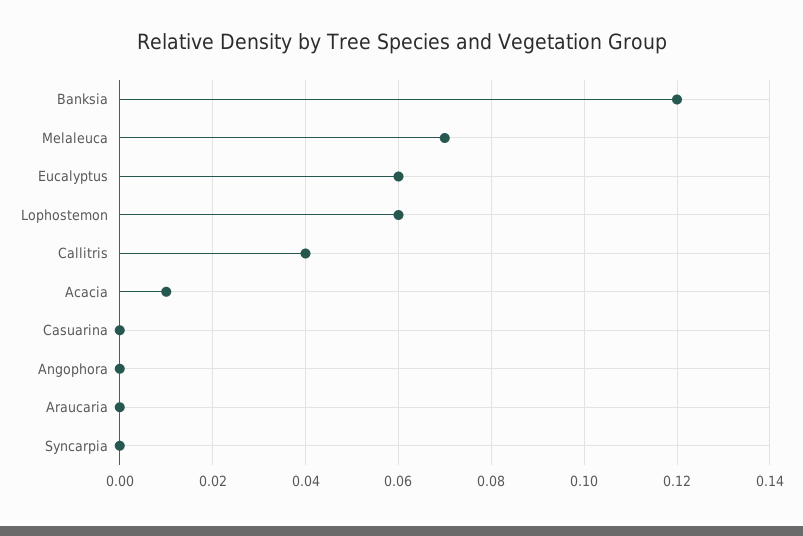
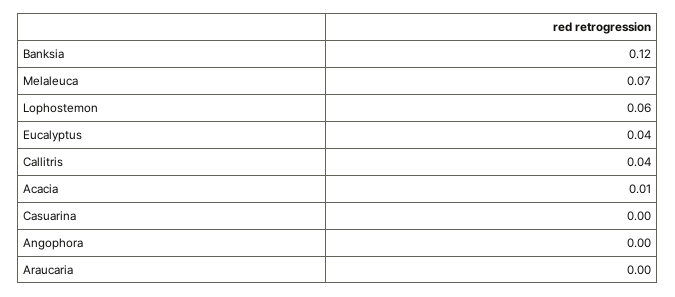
  {
    "Banksia": 0.12,
    "Melaleuca": 0.07,
-   "Eucalyptus": 0.06,
+   "Eucalyptus": 0.04,
    "Lophostemon": 0.06,
    "Callitris": 0.04,
    "Acacia": 0.01,
    "Casuarina": 0,
    "Angophora": 0,
-   "Araucaria": 0,
+   "Araucaria": 0
-   "Syncarpia": 0
  }

